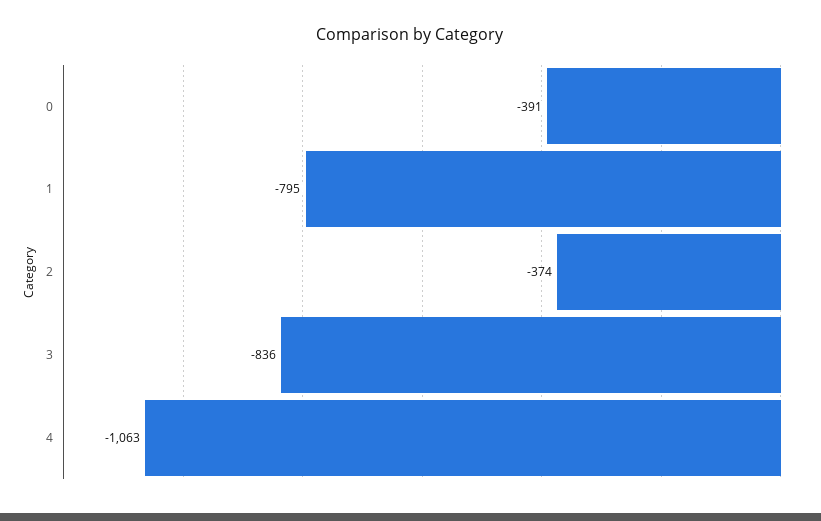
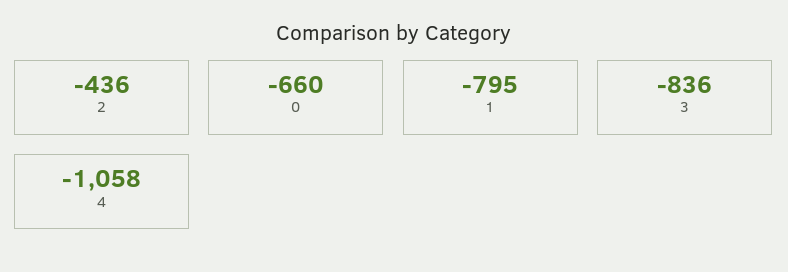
  {
-   "0": -391,
+   "0": -660,
    "1": -795,
-   "2": -374,
+   "2": -436,
    "3": -836,
-   "4": -1063
+   "4": -1058
  }

